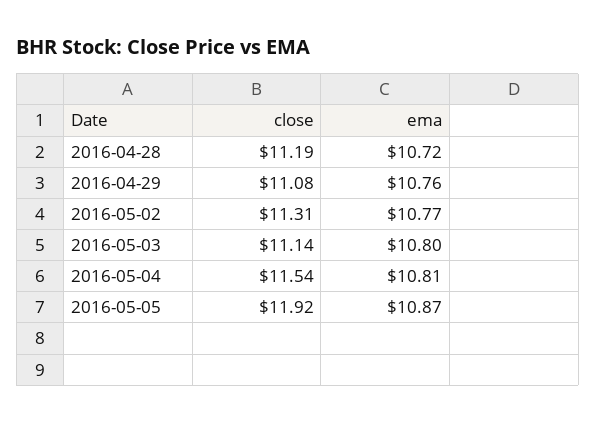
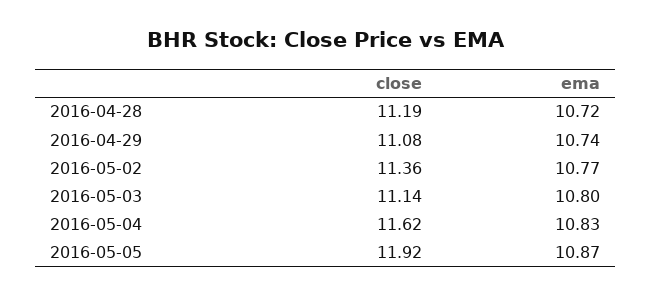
  {
    "close": {
      "2016-04-28": 11.19,
      "2016-04-29": 11.08,
-     "2016-05-02": 11.31,
+     "2016-05-02": 11.36,
      "2016-05-03": 11.14,
-     "2016-05-04": 11.54,
+     "2016-05-04": 11.62,
      "2016-05-05": 11.92
    },
    "ema": {
      "2016-04-28": 10.72,
-     "2016-04-29": 10.76,
+     "2016-04-29": 10.74,
      "2016-05-02": 10.77,
      "2016-05-03": 10.8,
-     "2016-05-04": 10.81,
+     "2016-05-04": 10.83,
      "2016-05-05": 10.87
    }
  }

